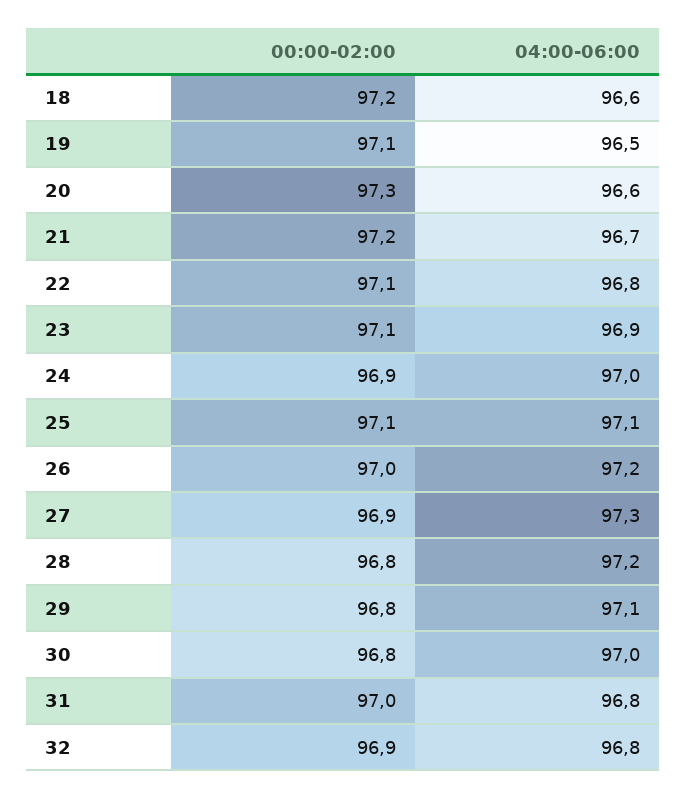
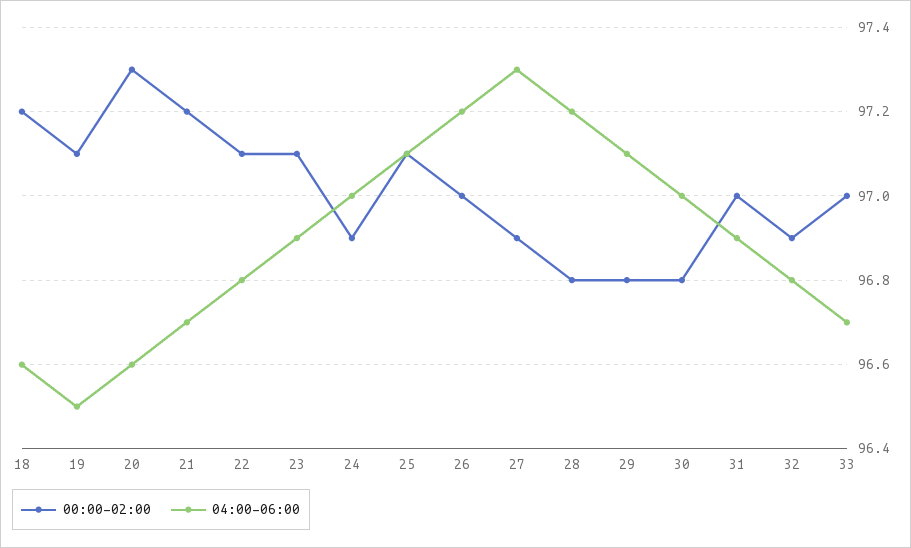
  {
    "00:00-02:00": {
      "18": 97.2,
      "19": 97.1,
      "20": 97.3,
      "21": 97.2,
      "22": 97.1,
      "23": 97.1,
      "24": 96.9,
      "25": 97.1,
      "26": 97,
      "27": 96.9,
      "28": 96.8,
      "29": 96.8,
      "30": 96.8,
      "31": 97,
-     "32": 96.9
+     "32": 96.9,
+     "33": 97
    },
    "04:00-06:00": {
      "18": 96.6,
      "19": 96.5,
      "20": 96.6,
      "21": 96.7,
      "22": 96.8,
      "23": 96.9,
      "24": 97,
      "25": 97.1,
      "26": 97.2,
      "27": 97.3,
      "28": 97.2,
      "29": 97.1,
      "30": 97,
-     "31": 96.8,
+     "31": 96.9,
-     "32": 96.8
+     "32": 96.8,
+     "33": 96.7
    }
  }

